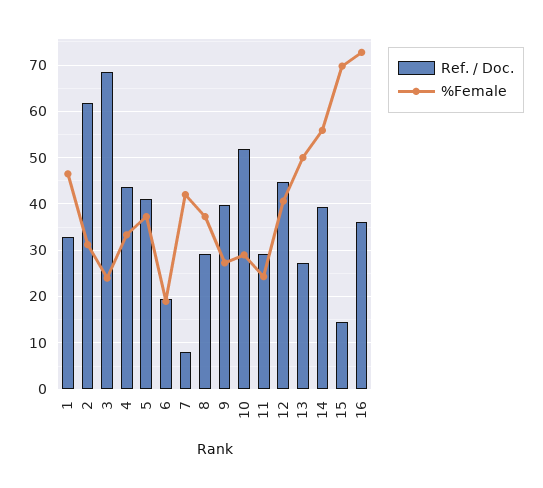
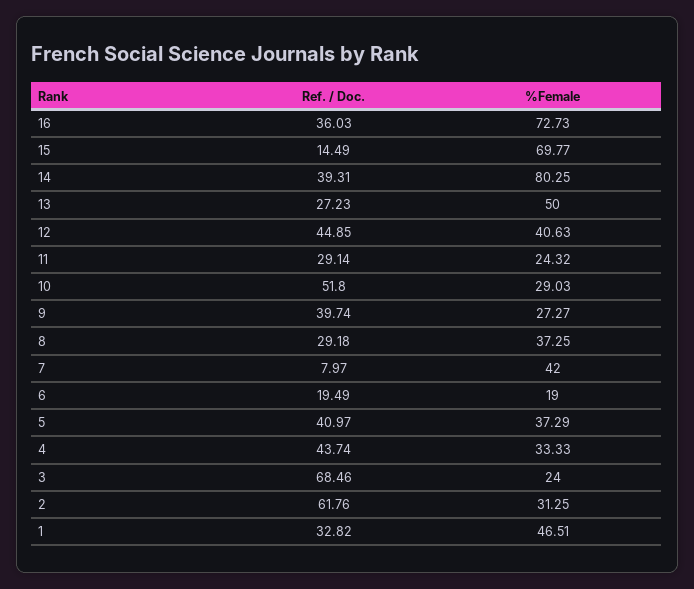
  {
    "Ref. / Doc.": {
      "1": 32.82,
      "2": 61.76,
      "3": 68.46,
      "4": 43.74,
      "5": 40.97,
      "6": 19.49,
      "7": 7.97,
      "8": 29.18,
      "9": 39.74,
      "10": 51.8,
      "11": 29.14,
      "12": 44.85,
      "13": 27.23,
      "14": 39.31,
      "15": 14.49,
      "16": 36.03
    },
    "%Female": {
      "1": 46.51,
      "2": 31.25,
      "3": 24,
      "4": 33.33,
      "5": 37.29,
      "6": 19,
      "7": 42,
      "8": 37.25,
      "9": 27.27,
      "10": 29.03,
      "11": 24.32,
      "12": 40.63,
      "13": 50,
-     "14": 56,
+     "14": 80.25,
      "15": 69.77,
      "16": 72.73
    }
  }

